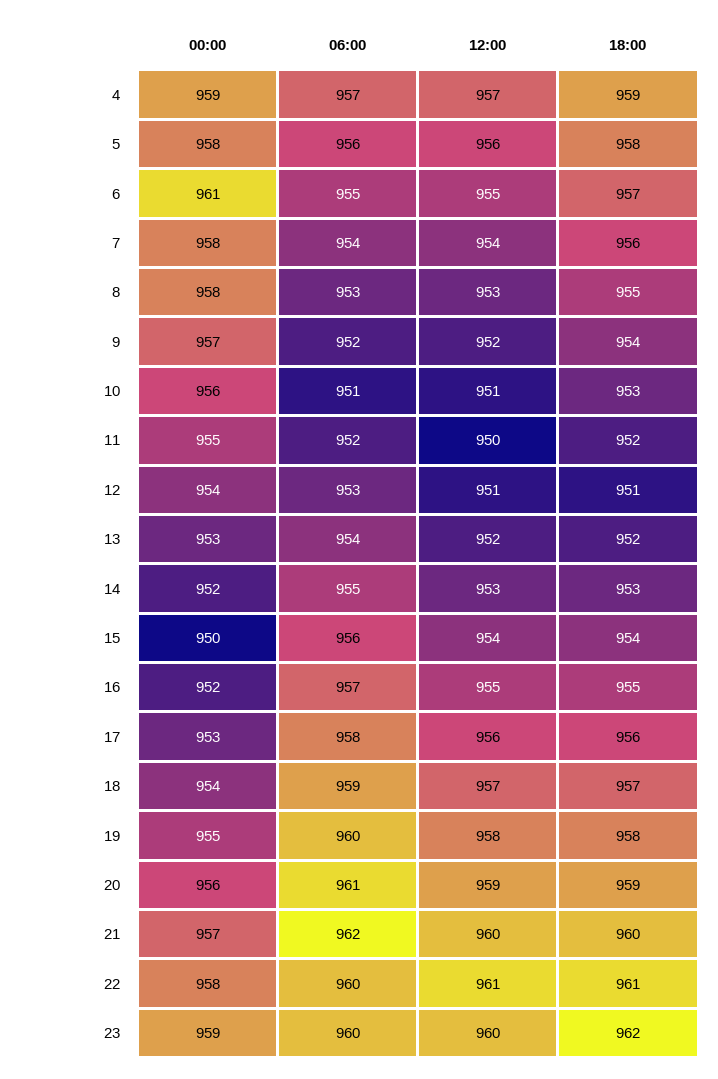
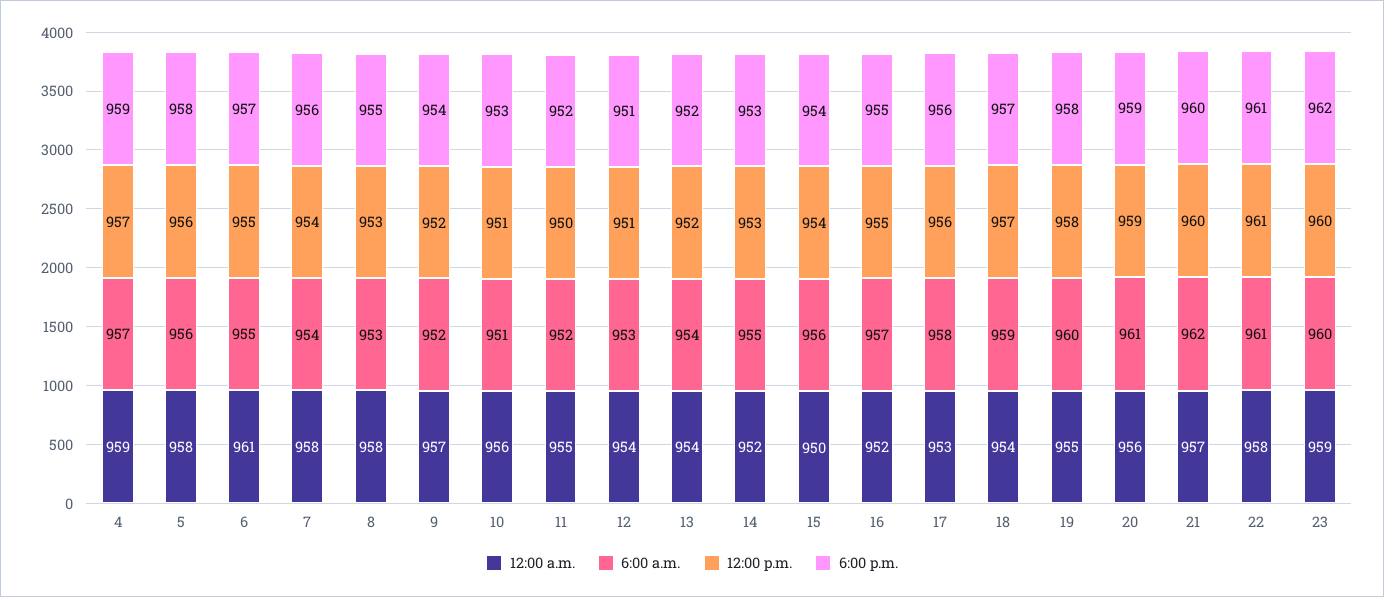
  {
    "00:00": {
      "4": 959,
      "5": 958,
      "6": 961,
      "7": 958,
      "8": 958,
      "9": 957,
      "10": 956,
      "11": 955,
      "12": 954,
-     "13": 953,
+     "13": 954,
      "14": 952,
      "15": 950,
      "16": 952,
      "17": 953,
      "18": 954,
      "19": 955,
      "20": 956,
      "21": 957,
      "22": 958,
      "23": 959
    },
    "06:00": {
      "4": 957,
      "5": 956,
      "6": 955,
      "7": 954,
      "8": 953,
      "9": 952,
      "10": 951,
      "11": 952,
      "12": 953,
      "13": 954,
      "14": 955,
      "15": 956,
      "16": 957,
      "17": 958,
      "18": 959,
      "19": 960,
      "20": 961,
      "21": 962,
-     "22": 960,
+     "22": 961,
      "23": 960
    },
    "12:00": {
      "4": 957,
      "5": 956,
      "6": 955,
      "7": 954,
      "8": 953,
      "9": 952,
      "10": 951,
      "11": 950,
      "12": 951,
      "13": 952,
      "14": 953,
      "15": 954,
      "16": 955,
      "17": 956,
      "18": 957,
      "19": 958,
      "20": 959,
      "21": 960,
      "22": 961,
      "23": 960
    },
    "18:00": {
      "4": 959,
      "5": 958,
      "6": 957,
      "7": 956,
      "8": 955,
      "9": 954,
      "10": 953,
      "11": 952,
      "12": 951,
      "13": 952,
      "14": 953,
      "15": 954,
      "16": 955,
      "17": 956,
      "18": 957,
      "19": 958,
      "20": 959,
      "21": 960,
      "22": 961,
      "23": 962
    }
  }

